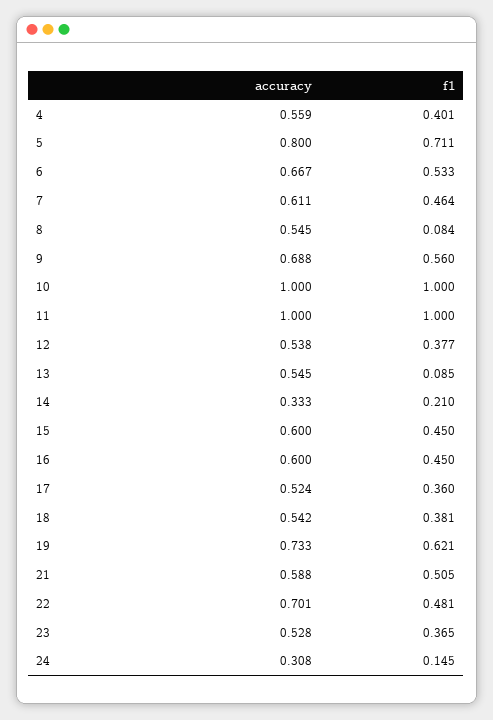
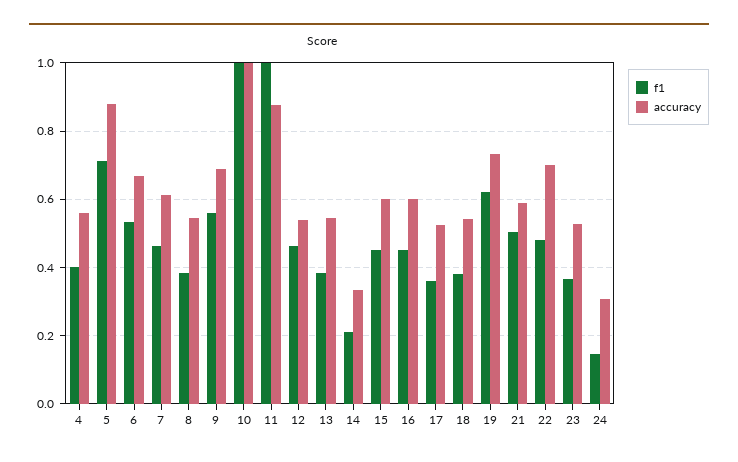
  {
    "accuracy": {
      "4": 0.559,
-     "5": 0.8,
+     "5": 0.88,
      "6": 0.667,
      "7": 0.611,
      "8": 0.545,
      "9": 0.688,
      "10": 1,
-     "11": 1,
+     "11": 0.88,
      "12": 0.538,
      "13": 0.545,
      "14": 0.333,
      "15": 0.6,
      "16": 0.6,
      "17": 0.524,
      "18": 0.542,
      "19": 0.733,
      "21": 0.588,
      "22": 0.701,
      "23": 0.528,
      "24": 0.308
    },
    "f1": {
      "4": 0.401,
      "5": 0.711,
      "6": 0.533,
      "7": 0.464,
-     "8": 0.084,
+     "8": 0.38,
      "9": 0.56,
      "10": 1,
      "11": 1,
-     "12": 0.377,
+     "12": 0.46,
-     "13": 0.085,
+     "13": 0.38,
      "14": 0.21,
      "15": 0.45,
      "16": 0.45,
      "17": 0.36,
      "18": 0.381,
      "19": 0.621,
      "21": 0.505,
      "22": 0.481,
      "23": 0.365,
      "24": 0.145
    }
  }

